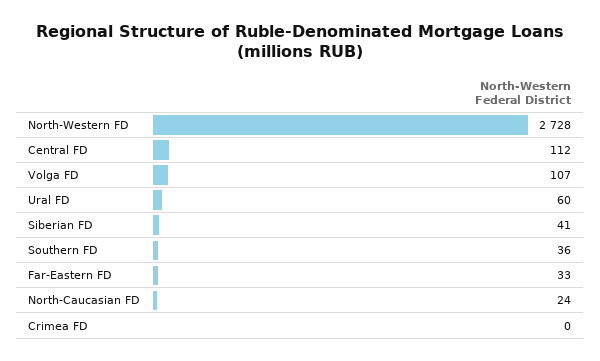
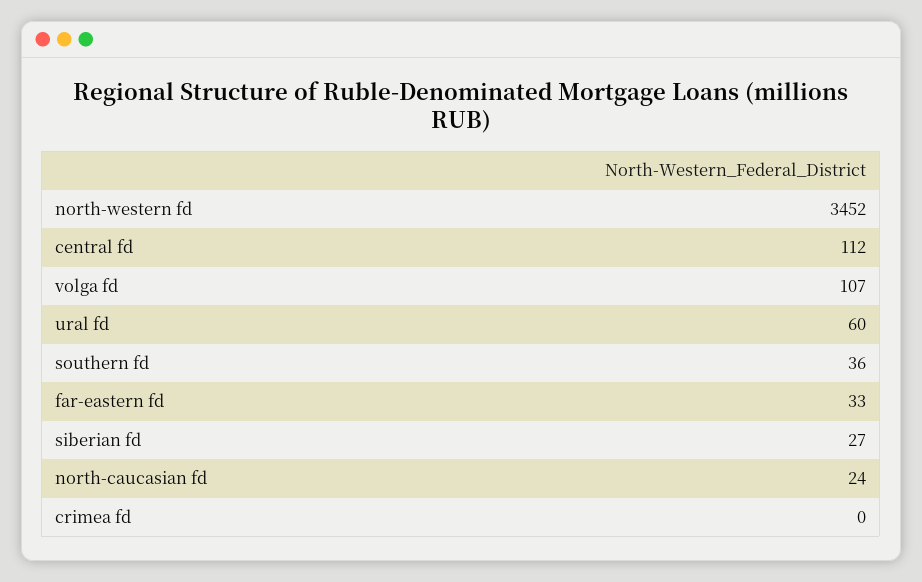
  {
-   "North-Western FD": 2728,
+   "North-Western FD": 3452,
    "Central FD": 112,
    "Volga FD": 107,
    "Ural FD": 60,
-   "Siberian FD": 41,
+   "Siberian FD": 27,
    "Southern FD": 36,
    "Far-Eastern FD": 33,
    "North-Caucasian FD": 24,
    "Crimea FD": 0
  }

